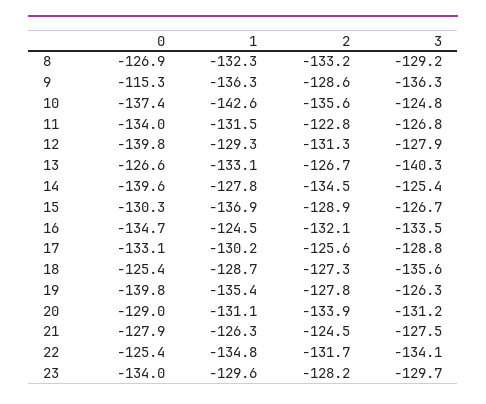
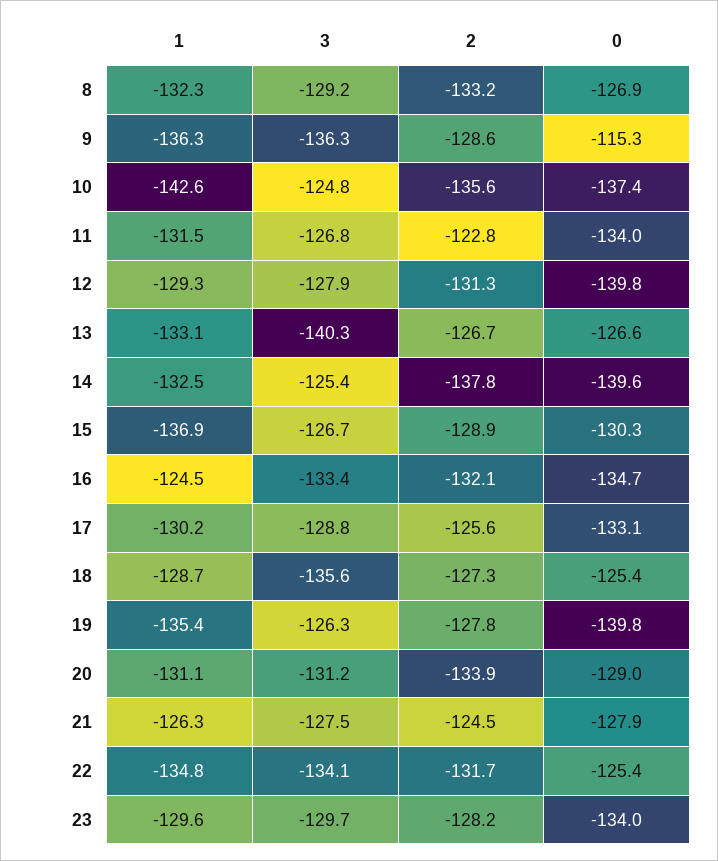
  {
    "0": {
      "8": -126.9,
      "9": -115.3,
      "10": -137.4,
      "11": -134,
      "12": -139.8,
      "13": -126.6,
      "14": -139.6,
      "15": -130.3,
      "16": -134.7,
      "17": -133.1,
      "18": -125.4,
      "19": -139.8,
      "20": -129,
      "21": -127.9,
      "22": -125.4,
      "23": -134
    },
    "1": {
      "8": -132.3,
      "9": -136.3,
      "10": -142.6,
      "11": -131.5,
      "12": -129.3,
      "13": -133.1,
-     "14": -127.8,
+     "14": -132.5,
      "15": -136.9,
      "16": -124.5,
      "17": -130.2,
      "18": -128.7,
      "19": -135.4,
      "20": -131.1,
      "21": -126.3,
      "22": -134.8,
      "23": -129.6
    },
    "2": {
      "8": -133.2,
      "9": -128.6,
      "10": -135.6,
      "11": -122.8,
      "12": -131.3,
      "13": -126.7,
-     "14": -134.5,
+     "14": -137.8,
      "15": -128.9,
      "16": -132.1,
      "17": -125.6,
      "18": -127.3,
      "19": -127.8,
      "20": -133.9,
      "21": -124.5,
      "22": -131.7,
      "23": -128.2
    },
    "3": {
      "8": -129.2,
      "9": -136.3,
      "10": -124.8,
      "11": -126.8,
      "12": -127.9,
      "13": -140.3,
      "14": -125.4,
      "15": -126.7,
-     "16": -133.5,
+     "16": -133.4,
      "17": -128.8,
      "18": -135.6,
      "19": -126.3,
      "20": -131.2,
      "21": -127.5,
      "22": -134.1,
      "23": -129.7
    }
  }

